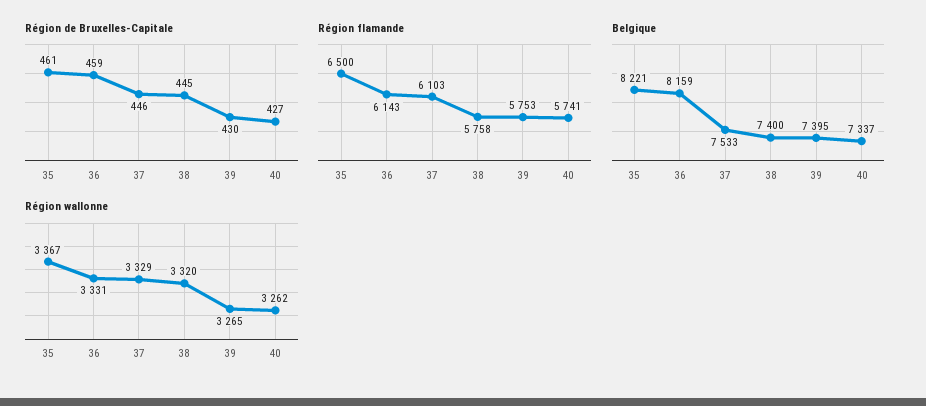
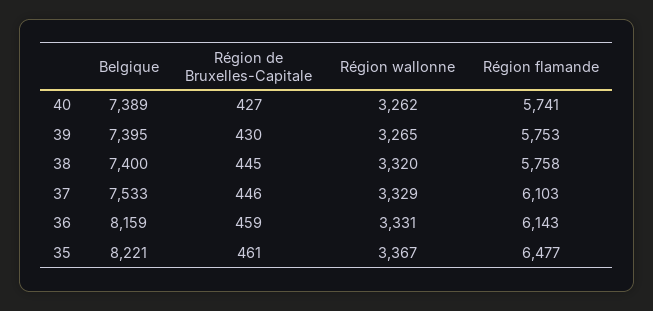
  {
    "Région de Bruxelles-Capitale": {
      "35": 461,
      "36": 459,
      "37": 446,
      "38": 445,
      "39": 430,
      "40": 427
    },
    "Région flamande": {
-     "35": 6500,
+     "35": 6477,
      "36": 6143,
      "37": 6103,
      "38": 5758,
      "39": 5753,
      "40": 5741
    },
    "Belgique": {
      "35": 8221,
      "36": 8159,
      "37": 7533,
      "38": 7400,
      "39": 7395,
-     "40": 7337
+     "40": 7389
    },
    "Région wallonne": {
      "35": 3367,
      "36": 3331,
      "37": 3329,
      "38": 3320,
      "39": 3265,
      "40": 3262
    }
  }

